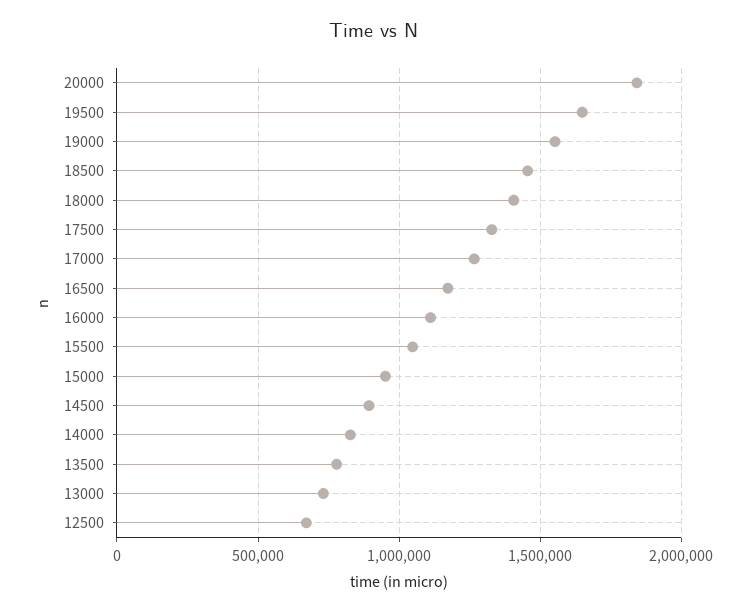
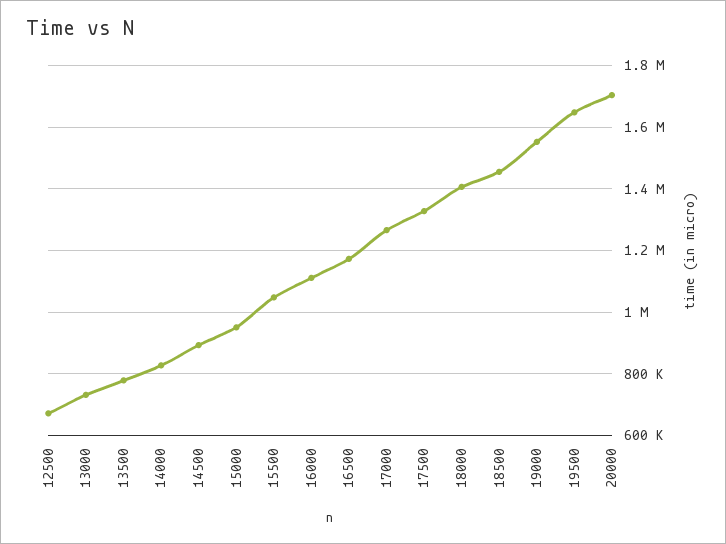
  {
-   "20000": 1850000,
+   "20000": 1700000,
    "19500": 1640000,
    "19000": 1560000,
    "18500": 1460000,
    "18000": 1400000,
    "17500": 1320000,
    "17000": 1260000,
    "16500": 1180000,
    "16000": 1120000,
    "15500": 1040000,
    "15000": 960000,
    "14500": 900000,
    "14000": 820000,
    "13500": 780000,
    "13000": 740000,
    "12500": 680000
  }

